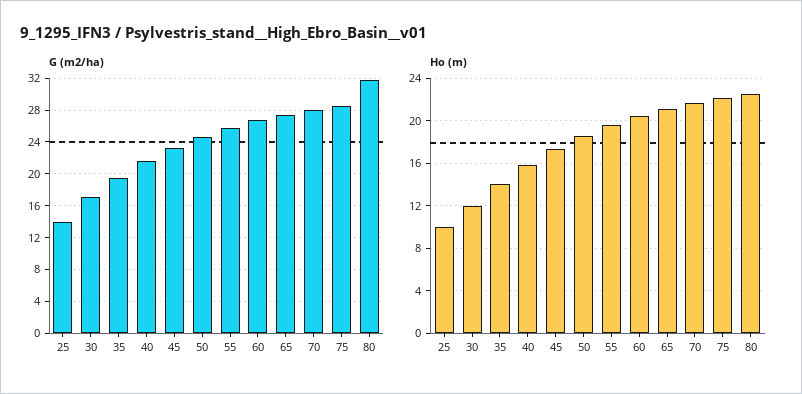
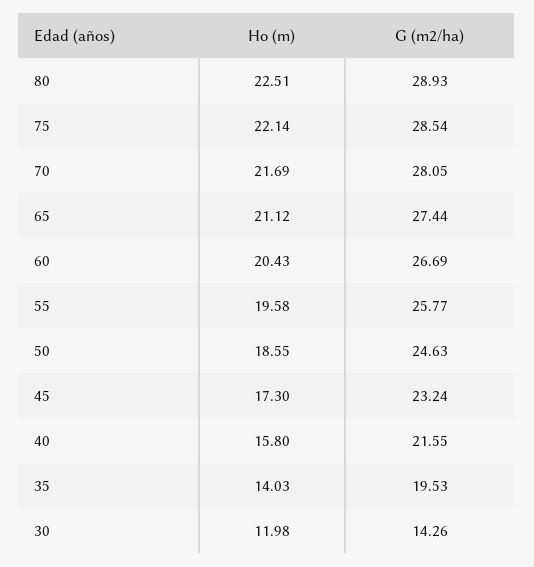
  {
    "G (m2/ha)": {
-     "25": 14,
-     "30": 17,
+     "30": 14.26,
      "35": 19.53,
      "40": 21.55,
      "45": 23.24,
      "50": 24.63,
      "55": 25.77,
      "60": 26.69,
      "65": 27.44,
      "70": 28.05,
      "75": 28.54,
-     "80": 32
+     "80": 28.93
    },
    "Ho (m)": {
-     "25": 10,
      "30": 11.98,
      "35": 14.03,
      "40": 15.8,
      "45": 17.3,
      "50": 18.55,
      "55": 19.58,
      "60": 20.43,
      "65": 21.12,
      "70": 21.69,
      "75": 22.14,
      "80": 22.51
    }
  }

